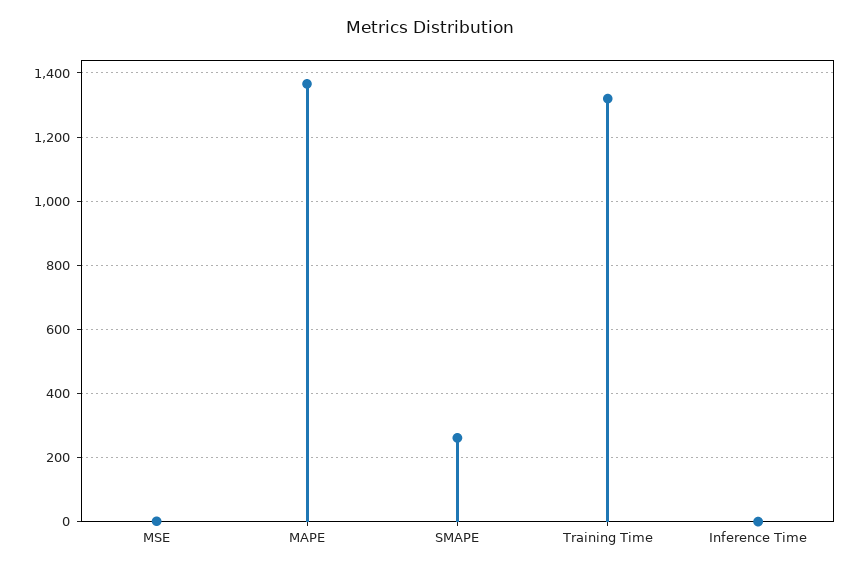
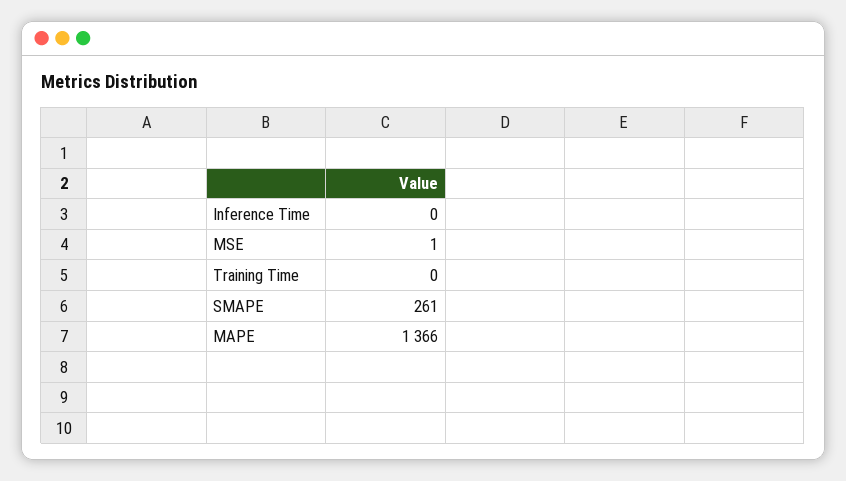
  {
    "MSE": 1,
    "MAPE": 1366,
    "SMAPE": 261,
-   "Training Time": 1320,
+   "Training Time": 0,
    "Inference Time": 0
  }

